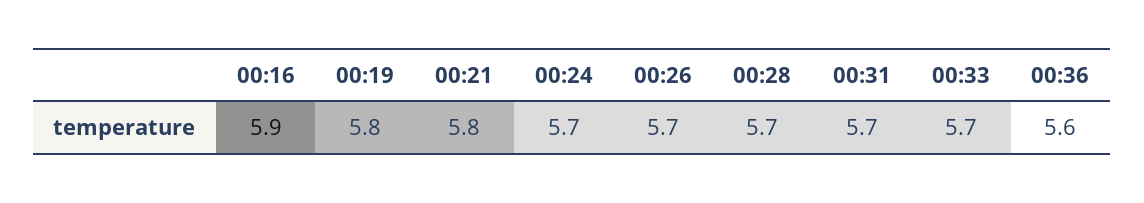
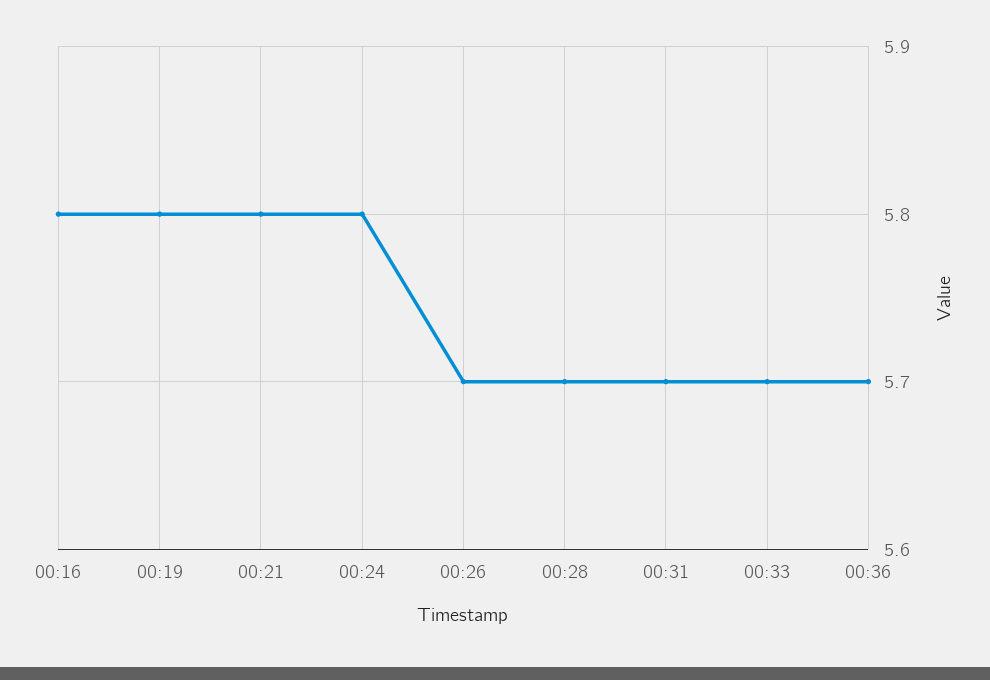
  {
-   "00:16": 5.9,
+   "00:16": 5.8,
    "00:19": 5.8,
    "00:21": 5.8,
-   "00:24": 5.7,
+   "00:24": 5.8,
    "00:26": 5.7,
    "00:28": 5.7,
    "00:31": 5.7,
    "00:33": 5.7,
-   "00:36": 5.6
+   "00:36": 5.7
  }

